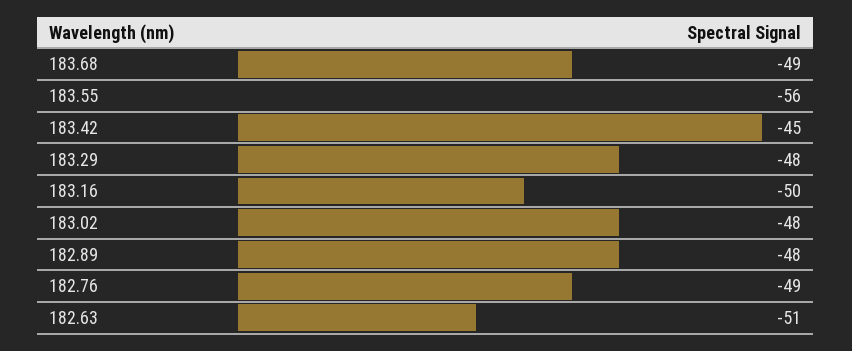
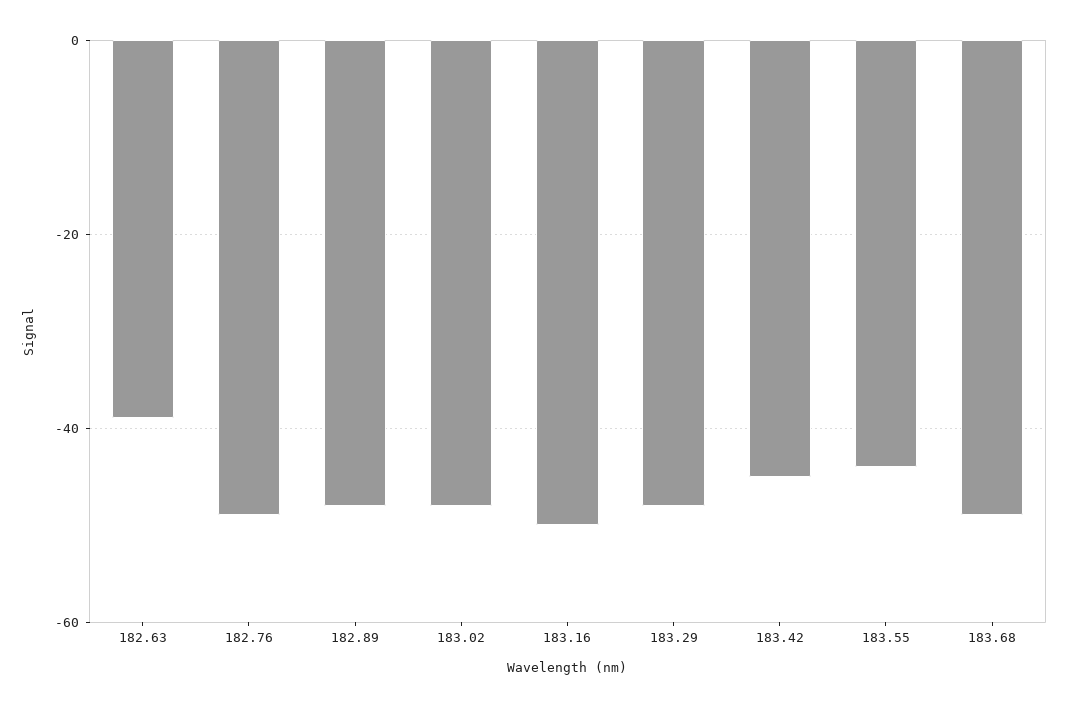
  {
    "183.68": -49,
-   "183.55": -56,
+   "183.55": -45,
    "183.42": -45,
    "183.29": -48,
    "183.16": -50,
    "183.02": -48,
    "182.89": -48,
    "182.76": -49,
-   "182.63": -51
+   "182.63": -40
  }

